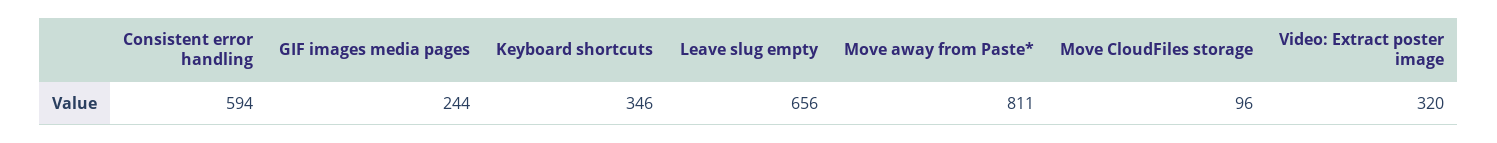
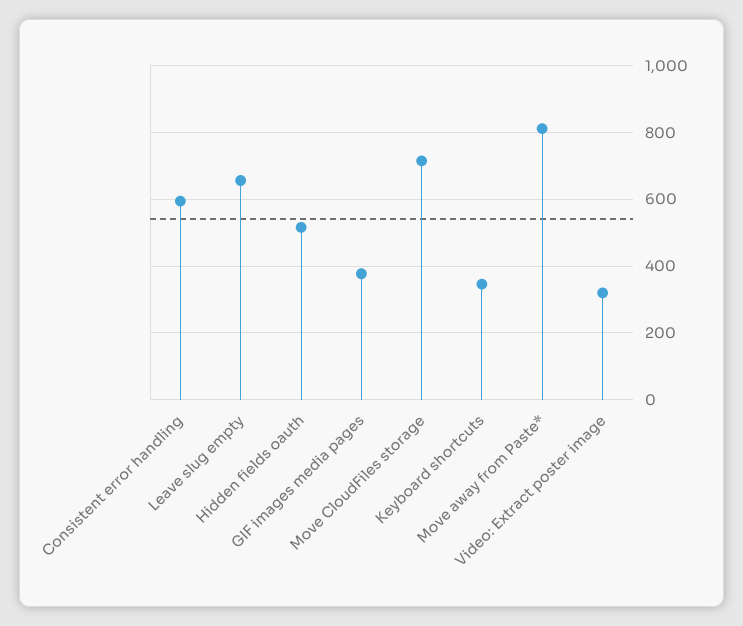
  {
    "Consistent error handling": 594,
-   "GIF images media pages": 244,
+   "GIF images media pages": 380,
    "Keyboard shortcuts": 346,
    "Leave slug empty": 656,
    "Move away from Paste*": 811,
-   "Move CloudFiles storage": 96,
+   "Move CloudFiles storage": 720,
-   "Video: Extract poster image": 320
+   "Video: Extract poster image": 320,
+   "Hidden fields oauth": 520
  }

